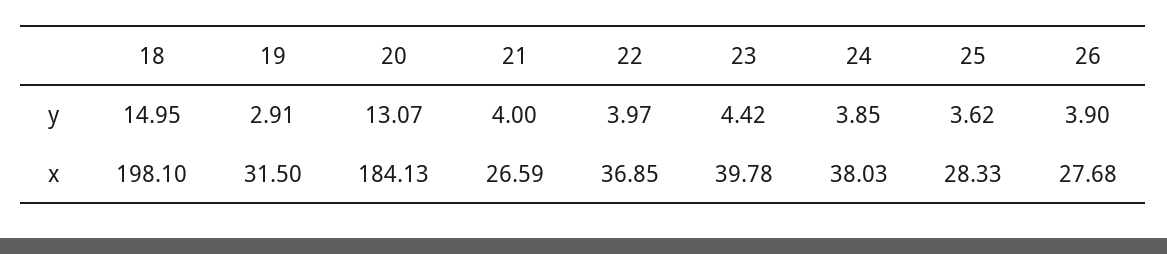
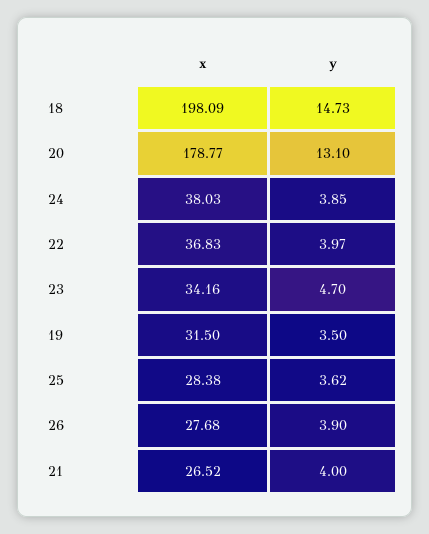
  {
    "18": {
-     "y": 14.95,
+     "y": 14.73,
-     "x": 198.1
+     "x": 198.09
    },
    "19": {
-     "y": 2.91,
+     "y": 3.5,
      "x": 31.5
    },
    "20": {
-     "y": 13.07,
+     "y": 13.1,
-     "x": 184.13
+     "x": 178.77
    },
    "21": {
      "y": 4,
-     "x": 26.59
+     "x": 26.52
    },
    "22": {
      "y": 3.97,
-     "x": 36.85
+     "x": 36.83
    },
    "23": {
-     "y": 4.42,
+     "y": 4.7,
-     "x": 39.78
+     "x": 34.16
    },
    "24": {
      "y": 3.85,
      "x": 38.03
    },
    "25": {
      "y": 3.62,
-     "x": 28.33
+     "x": 28.38
    },
    "26": {
      "y": 3.9,
      "x": 27.68
    }
  }

